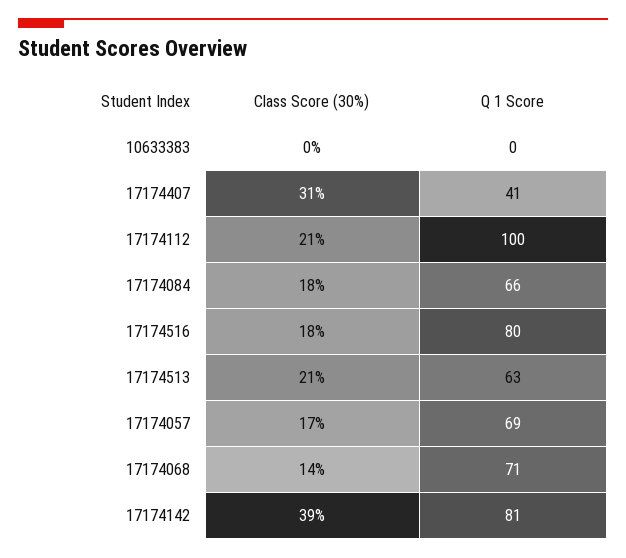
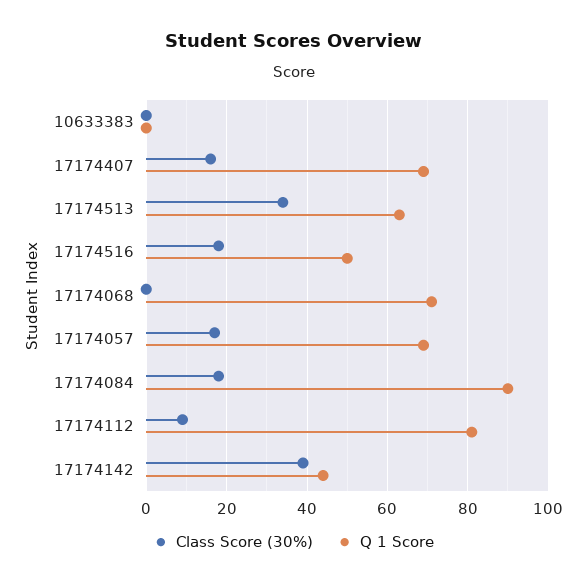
  {
    "Class Score (30%)": {
      "10633383": 0,
-     "17174407": 31,
+     "17174407": 15,
-     "17174112": 21,
+     "17174112": 10,
      "17174084": 18,
      "17174516": 18,
-     "17174513": 21,
+     "17174513": 35,
      "17174057": 17,
-     "17174068": 14,
+     "17174068": 0,
      "17174142": 39
    },
    "Q 1 Score": {
      "10633383": 0,
-     "17174407": 41,
+     "17174407": 70,
-     "17174112": 100,
+     "17174112": 80,
-     "17174084": 66,
+     "17174084": 90,
-     "17174516": 80,
+     "17174516": 50,
      "17174513": 63,
      "17174057": 69,
      "17174068": 71,
-     "17174142": 81
+     "17174142": 45
    }
  }

